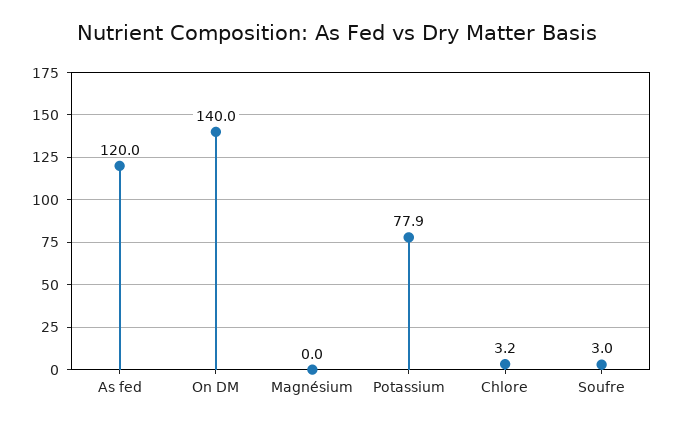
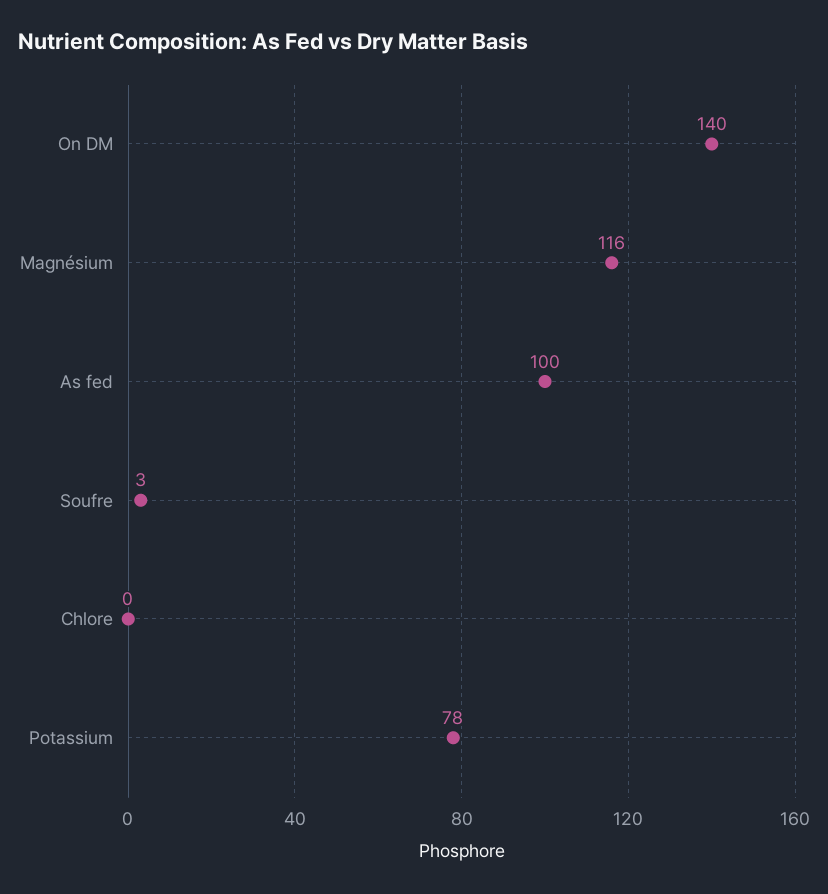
  {
-   "As fed": 120,
+   "As fed": 100,
    "On DM": 140,
-   "Magnésium": 0,
+   "Magnésium": 116,
    "Potassium": 77.9,
-   "Chlore": 3.2,
+   "Chlore": 0,
    "Soufre": 3
  }

